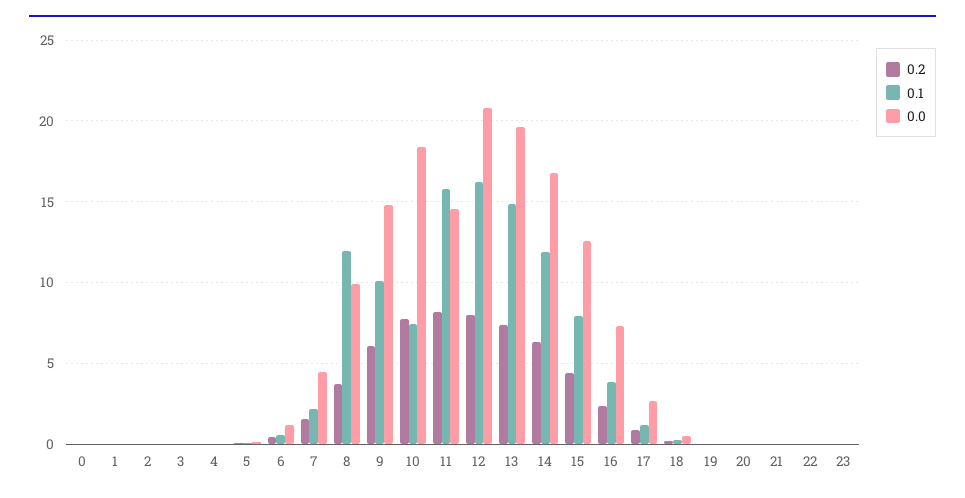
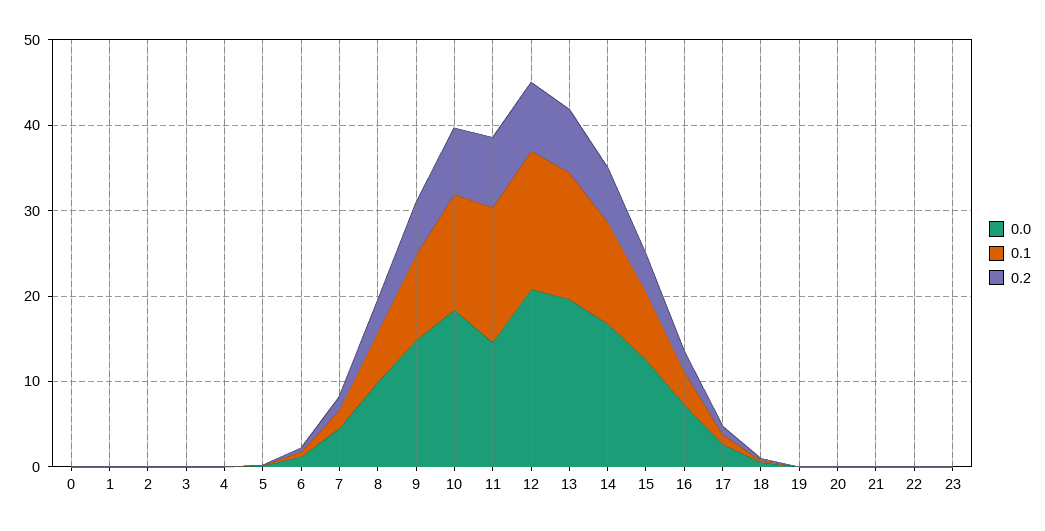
  {
    "0.2": {
      "0": 0,
      "1": 0,
      "2": 0,
      "3": 0,
      "4": 0,
      "5": 0,
      "6": 0.5,
      "7": 1.5,
      "8": 3.5,
      "9": 6,
      "10": 8,
      "11": 8,
      "12": 8,
      "13": 7.5,
      "14": 6.5,
      "15": 4.5,
      "16": 2.5,
      "17": 1,
      "18": 0,
      "19": 0,
      "20": 0,
      "21": 0,
      "22": 0,
      "23": 0
    },
    "0.1": {
      "0": 0,
      "1": 0,
      "2": 0,
      "3": 0,
      "4": 0,
      "5": 0,
      "6": 0.5,
      "7": 2,
-     "8": 12,
+     "8": 6,
      "9": 10,
-     "10": 7.5,
+     "10": 14,
      "11": 16,
      "12": 16,
      "13": 15,
      "14": 12,
      "15": 8,
      "16": 4,
      "17": 1,
      "18": 0.5,
      "19": 0,
      "20": 0,
      "21": 0,
      "22": 0,
      "23": 0
    },
    "0.0": {
      "0": 0,
      "1": 0,
      "2": 0,
      "3": 0,
      "4": 0,
      "5": 0,
      "6": 1,
      "7": 4.5,
      "8": 10,
      "9": 15,
      "10": 18.5,
      "11": 14.5,
      "12": 21,
      "13": 19.5,
      "14": 17,
      "15": 12.5,
      "16": 7.5,
      "17": 2.5,
      "18": 0.5,
      "19": 0,
      "20": 0,
      "21": 0,
      "22": 0,
      "23": 0
    }
  }

